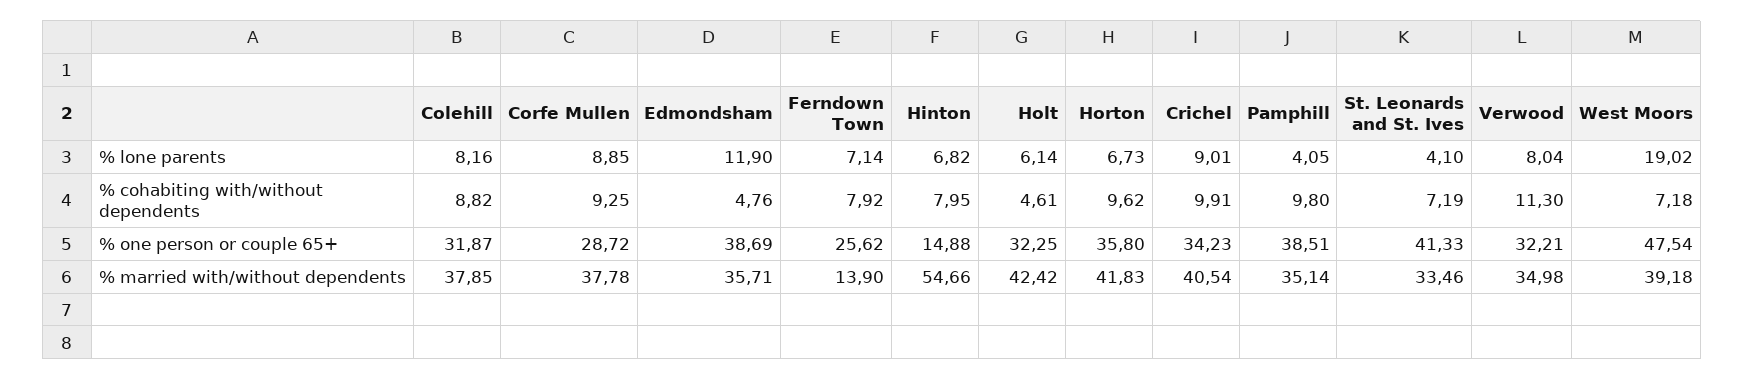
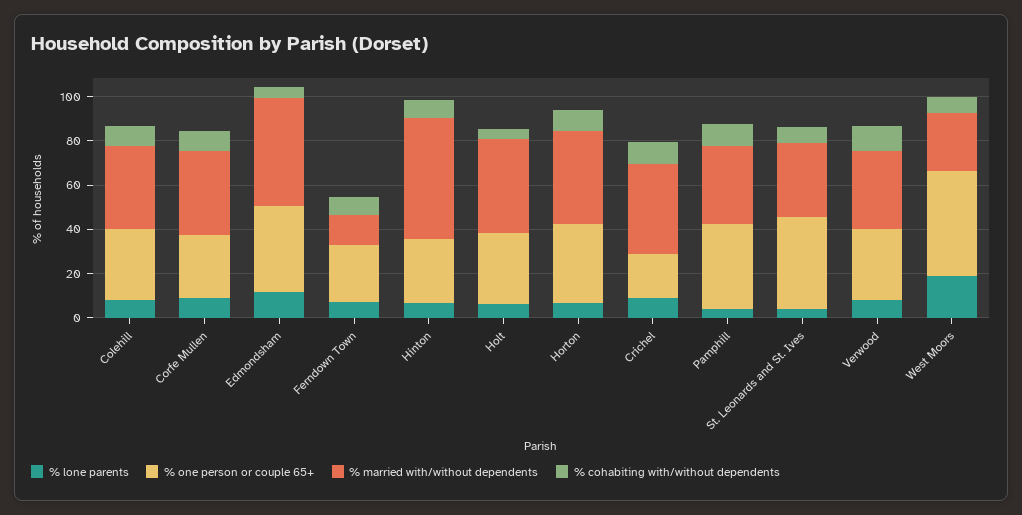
  {
    "% lone parents": {
      "Colehill": 8.16,
      "Corfe Mullen": 8.85,
      "Edmondsham": 11.9,
      "Ferndown Town": 7.14,
      "Hinton": 6.82,
      "Holt": 6.14,
      "Horton": 6.73,
      "Crichel": 9.01,
      "Pamphill": 4.05,
      "St. Leonards and St. Ives": 4.1,
      "Verwood": 8.04,
      "West Moors": 19.02
    },
    "% cohabiting with/without dependents": {
      "Colehill": 8.82,
      "Corfe Mullen": 9.25,
      "Edmondsham": 4.76,
      "Ferndown Town": 7.92,
      "Hinton": 7.95,
      "Holt": 4.61,
      "Horton": 9.62,
      "Crichel": 9.91,
      "Pamphill": 9.8,
      "St. Leonards and St. Ives": 7.19,
      "Verwood": 11.3,
      "West Moors": 7.18
    },
    "% one person or couple 65+": {
      "Colehill": 31.87,
      "Corfe Mullen": 28.72,
      "Edmondsham": 38.69,
      "Ferndown Town": 25.62,
-     "Hinton": 14.88,
+     "Hinton": 30,
      "Holt": 32.25,
      "Horton": 35.8,
-     "Crichel": 34.23,
+     "Crichel": 20,
      "Pamphill": 38.51,
      "St. Leonards and St. Ives": 41.33,
      "Verwood": 32.21,
      "West Moors": 47.54
    },
    "% married with/without dependents": {
      "Colehill": 37.85,
      "Corfe Mullen": 37.78,
-     "Edmondsham": 35.71,
+     "Edmondsham": 50,
      "Ferndown Town": 13.9,
      "Hinton": 54.66,
      "Holt": 42.42,
      "Horton": 41.83,
      "Crichel": 40.54,
      "Pamphill": 35.14,
      "St. Leonards and St. Ives": 33.46,
      "Verwood": 34.98,
-     "West Moors": 39.18
+     "West Moors": 25
    }
  }

